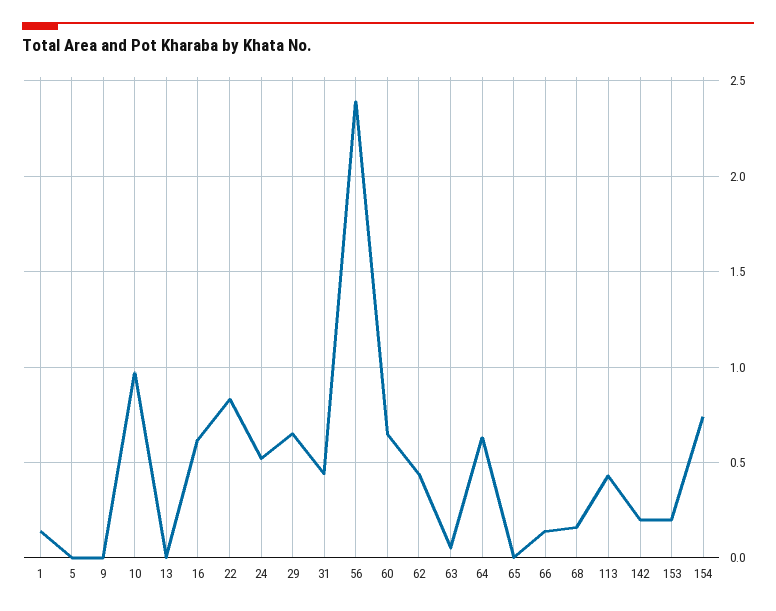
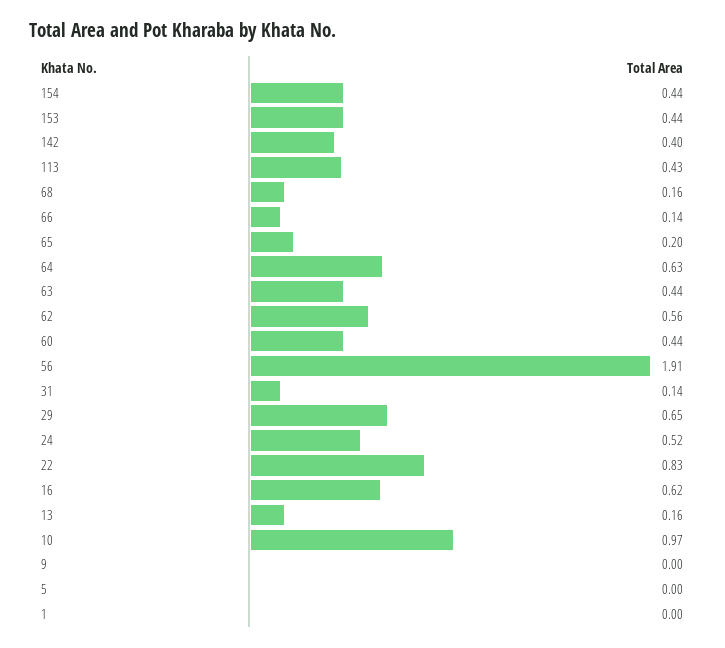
  {
-   "1": 0.15,
+   "1": 0,
    "5": 0,
    "9": 0,
    "10": 0.97,
-   "13": 0,
+   "13": 0.16,
    "16": 0.62,
    "22": 0.83,
    "24": 0.52,
    "29": 0.65,
-   "31": 0.45,
+   "31": 0.14,
-   "56": 2.4,
+   "56": 1.91,
-   "60": 0.65,
+   "60": 0.44,
-   "62": 0.45,
+   "62": 0.56,
-   "63": 0.05,
+   "63": 0.44,
    "64": 0.63,
-   "65": 0,
+   "65": 0.2,
    "66": 0.14,
    "68": 0.16,
    "113": 0.43,
-   "142": 0.2,
+   "142": 0.4,
-   "153": 0.2,
+   "153": 0.44,
-   "154": 0.75
+   "154": 0.44
  }

